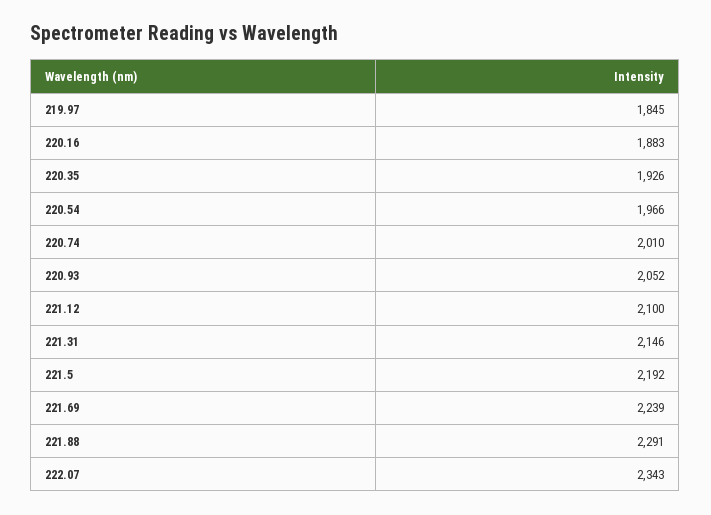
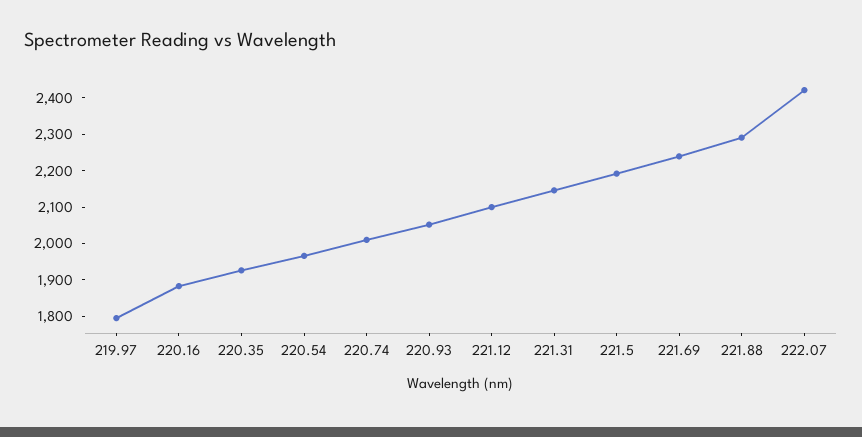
  {
-   "219.97": 1845,
+   "219.97": 1800,
    "220.16": 1883,
    "220.35": 1926,
    "220.54": 1966,
    "220.74": 2010,
    "220.93": 2052,
    "221.12": 2100,
    "221.31": 2146,
    "221.5": 2192,
    "221.69": 2239,
    "221.88": 2291,
-   "222.07": 2343
+   "222.07": 2425
  }

